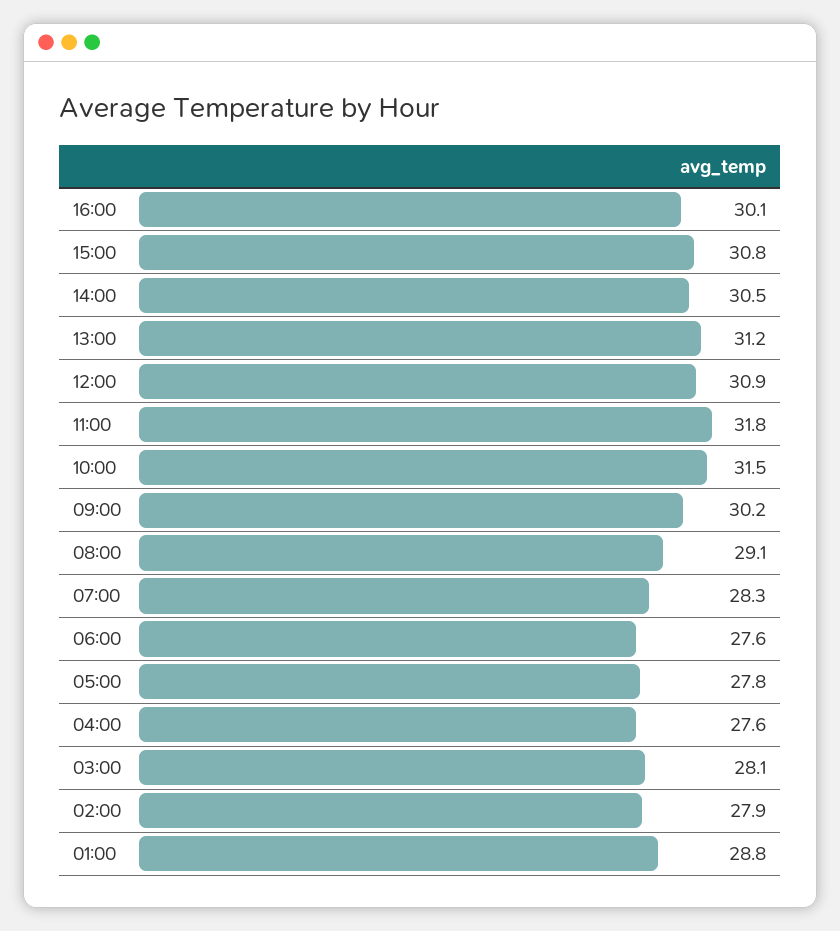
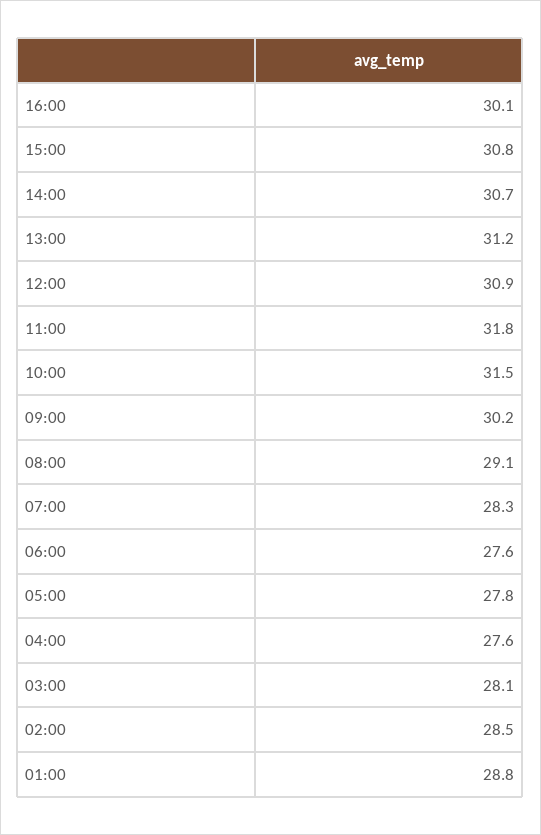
  {
    "16:00": 30.1,
    "15:00": 30.8,
-   "14:00": 30.5,
+   "14:00": 30.7,
    "13:00": 31.2,
    "12:00": 30.9,
    "11:00": 31.8,
    "10:00": 31.5,
    "09:00": 30.2,
    "08:00": 29.1,
    "07:00": 28.3,
    "06:00": 27.6,
    "05:00": 27.8,
    "04:00": 27.6,
    "03:00": 28.1,
-   "02:00": 27.9,
+   "02:00": 28.5,
    "01:00": 28.8
  }

